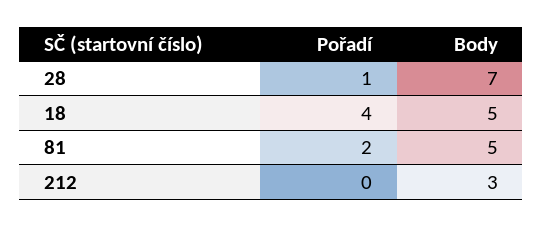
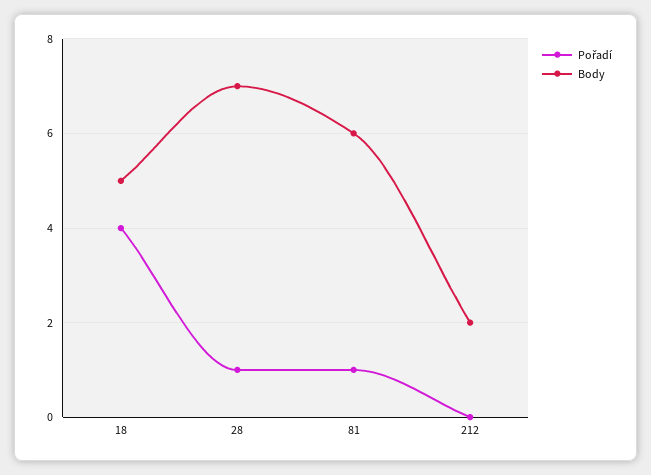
  {
    "Pořadí": {
      "28": 1,
      "18": 4,
-     "81": 2,
+     "81": 1,
      "212": 0
    },
    "Body": {
      "28": 7,
      "18": 5,
-     "81": 5,
+     "81": 6,
-     "212": 3
+     "212": 2
    }
  }

